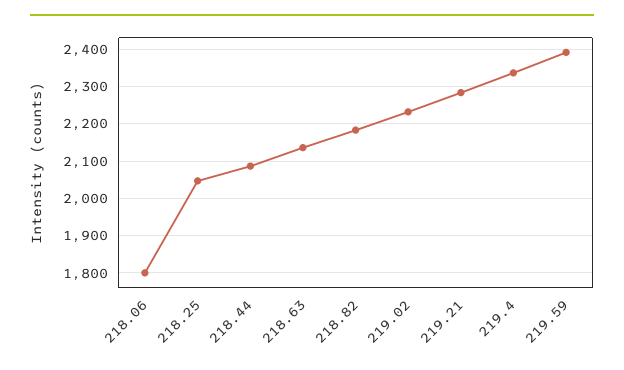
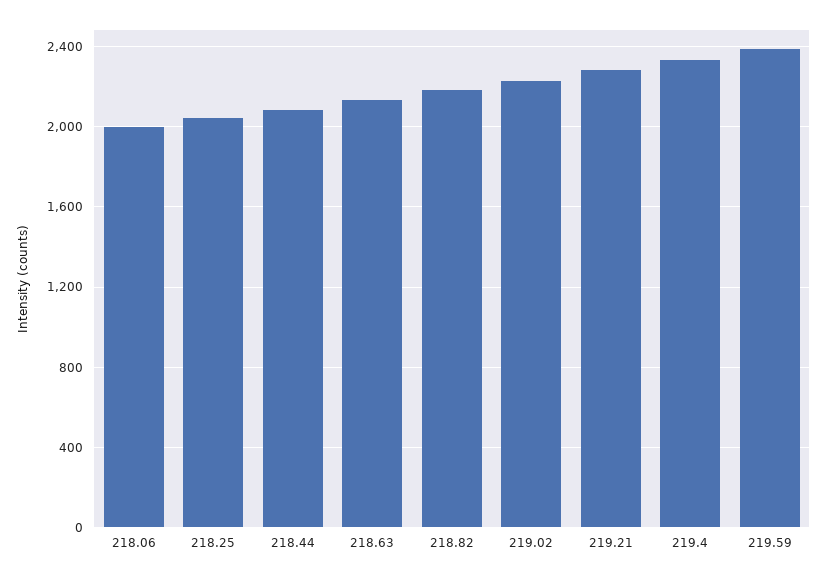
  {
-   "218.06": 1800,
+   "218.06": 2000,
    "218.25": 2040,
    "218.44": 2080,
    "218.63": 2140,
    "218.82": 2180,
    "219.02": 2240,
    "219.21": 2280,
    "219.4": 2340,
    "219.59": 2400
  }

